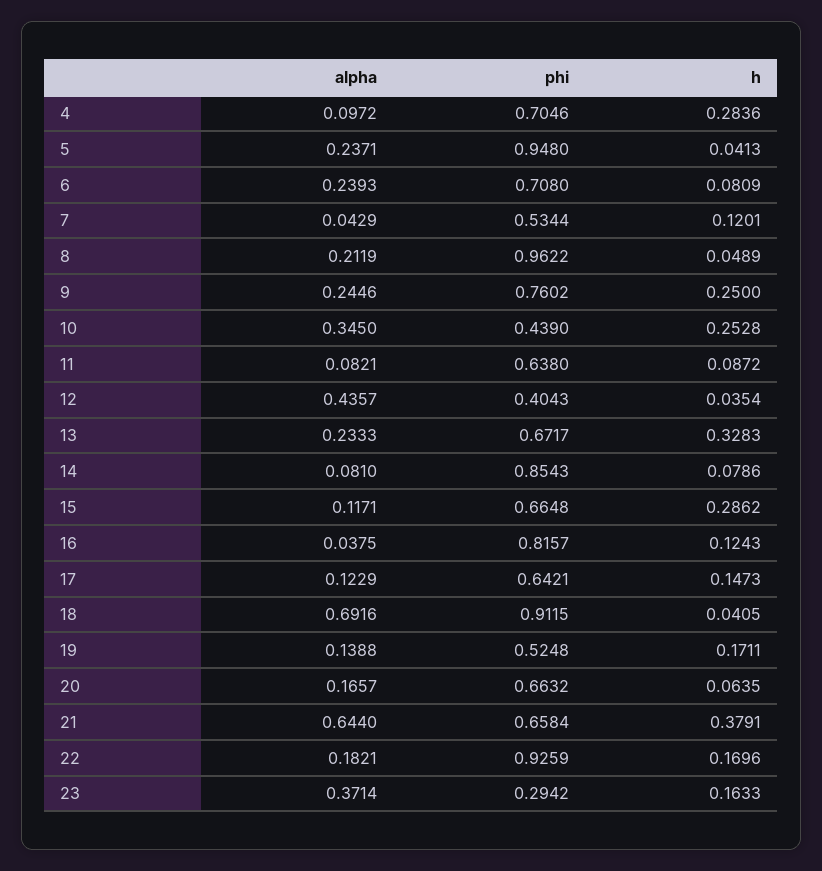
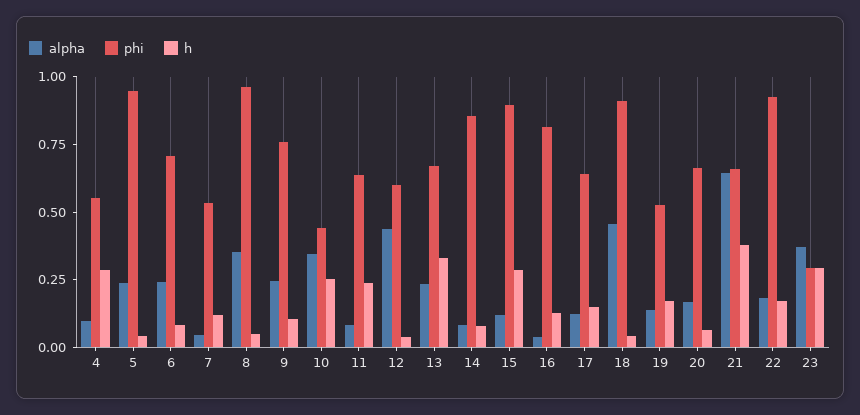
  {
    "alpha": {
      "4": 0.0972,
      "5": 0.2371,
      "6": 0.2393,
      "7": 0.0429,
-     "8": 0.2119,
+     "8": 0.35,
      "9": 0.2446,
      "10": 0.345,
      "11": 0.0821,
      "12": 0.4357,
      "13": 0.2333,
      "14": 0.081,
      "15": 0.1171,
      "16": 0.0375,
      "17": 0.1229,
-     "18": 0.6916,
+     "18": 0.45,
      "19": 0.1388,
      "20": 0.1657,
      "21": 0.644,
      "22": 0.1821,
      "23": 0.3714
    },
    "phi": {
-     "4": 0.7046,
+     "4": 0.55,
      "5": 0.948,
      "6": 0.708,
      "7": 0.5344,
      "8": 0.9622,
      "9": 0.7602,
      "10": 0.439,
      "11": 0.638,
-     "12": 0.4043,
+     "12": 0.6,
      "13": 0.6717,
      "14": 0.8543,
-     "15": 0.6648,
+     "15": 0.9,
      "16": 0.8157,
      "17": 0.6421,
      "18": 0.9115,
      "19": 0.5248,
      "20": 0.6632,
      "21": 0.6584,
      "22": 0.9259,
      "23": 0.2942
    },
    "h": {
      "4": 0.2836,
      "5": 0.0413,
      "6": 0.0809,
      "7": 0.1201,
      "8": 0.0489,
-     "9": 0.25,
+     "9": 0.1,
      "10": 0.2528,
-     "11": 0.0872,
+     "11": 0.25,
      "12": 0.0354,
      "13": 0.3283,
      "14": 0.0786,
      "15": 0.2862,
      "16": 0.1243,
      "17": 0.1473,
      "18": 0.0405,
      "19": 0.1711,
      "20": 0.0635,
      "21": 0.3791,
      "22": 0.1696,
-     "23": 0.1633
+     "23": 0.3
    }
  }

